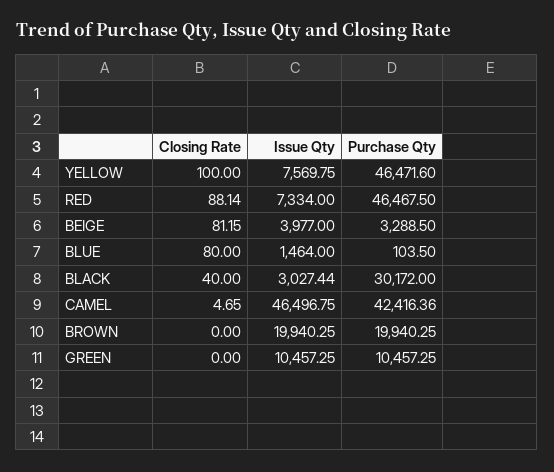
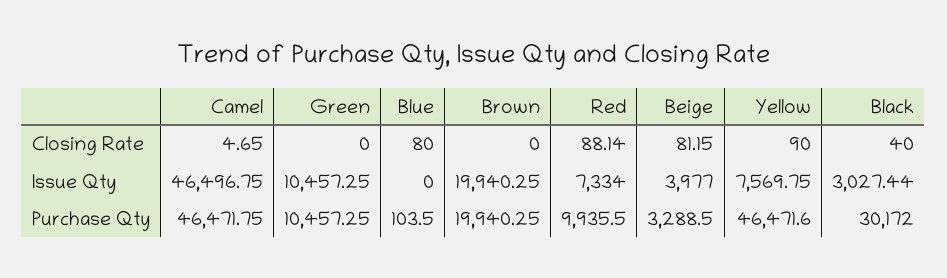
  {
    "Closing Rate": {
-     "YELLOW": 100,
+     "YELLOW": 90,
      "RED": 88.14,
      "BEIGE": 81.15,
      "BLUE": 80,
      "BLACK": 40,
      "CAMEL": 4.65,
      "BROWN": 0,
      "GREEN": 0
    },
    "Issue Qty": {
      "YELLOW": 7569.75,
      "RED": 7334,
      "BEIGE": 3977,
-     "BLUE": 1464,
+     "BLUE": 0,
      "BLACK": 3027.44,
      "CAMEL": 46496.75,
      "BROWN": 19940.25,
      "GREEN": 10457.25
    },
    "Purchase Qty": {
      "YELLOW": 46471.6,
-     "RED": 46467.5,
+     "RED": 9935.5,
      "BEIGE": 3288.5,
      "BLUE": 103.5,
      "BLACK": 30172,
-     "CAMEL": 42416.36,
+     "CAMEL": 46471.75,
      "BROWN": 19940.25,
      "GREEN": 10457.25
    }
  }

